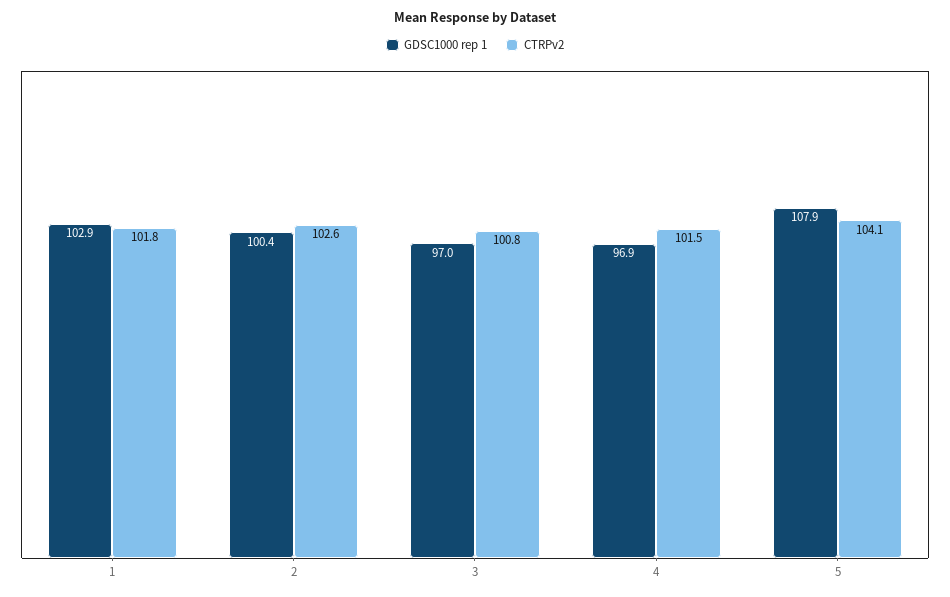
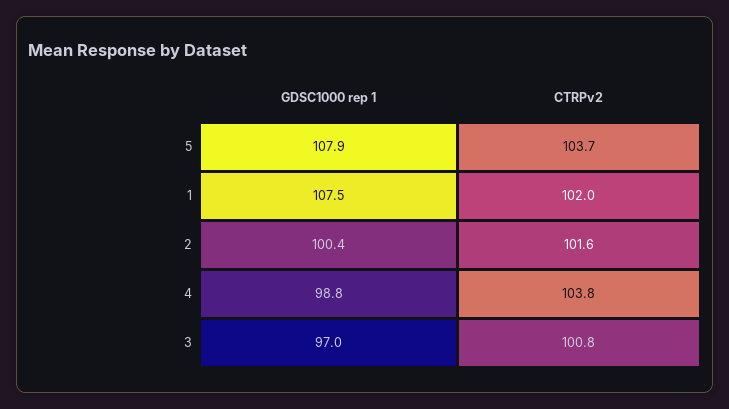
  {
    "GDSC1000 rep 1": {
-     "1": 102.9,
+     "1": 107.5,
      "2": 100.4,
      "3": 97,
-     "4": 96.9,
+     "4": 98.8,
      "5": 107.9
    },
    "CTRPv2": {
-     "1": 101.8,
+     "1": 102,
-     "2": 102.6,
+     "2": 101.6,
      "3": 100.8,
-     "4": 101.5,
+     "4": 103.8,
-     "5": 104.1
+     "5": 103.7
    }
  }

